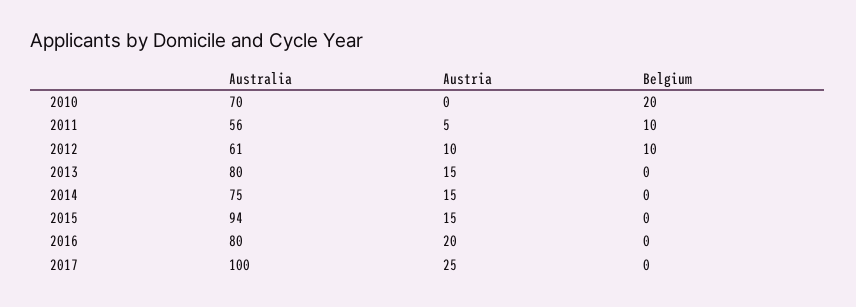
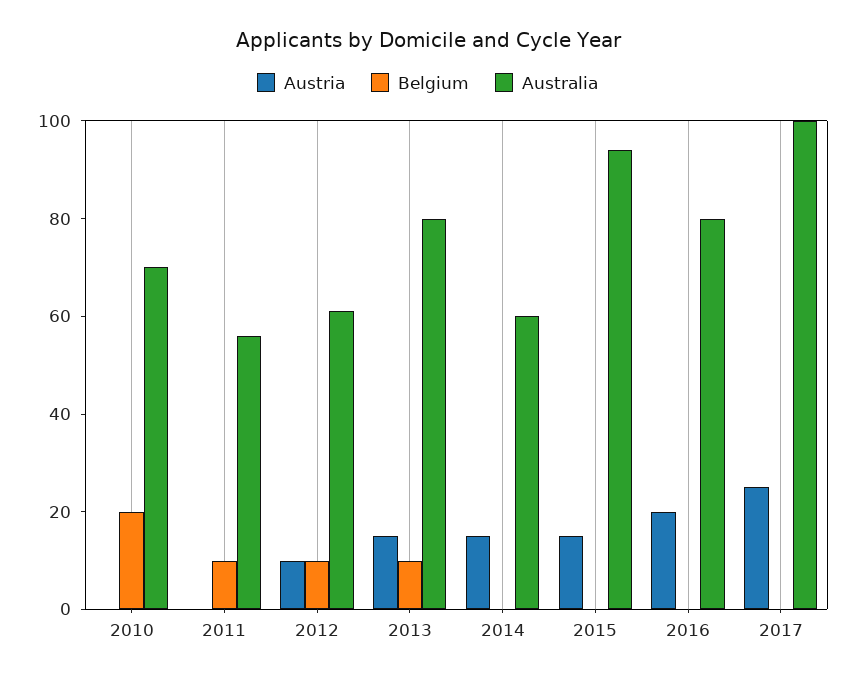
  {
    "Australia": {
      "2010": 70,
      "2011": 56,
      "2012": 61,
      "2013": 80,
-     "2014": 75,
+     "2014": 60,
      "2015": 94,
      "2016": 80,
      "2017": 100
    },
    "Austria": {
      "2010": 0,
-     "2011": 5,
+     "2011": 0,
      "2012": 10,
      "2013": 15,
      "2014": 15,
      "2015": 15,
      "2016": 20,
      "2017": 25
    },
    "Belgium": {
      "2010": 20,
      "2011": 10,
      "2012": 10,
-     "2013": 0,
+     "2013": 10,
      "2014": 0,
      "2015": 0,
      "2016": 0,
      "2017": 0
    }
  }

